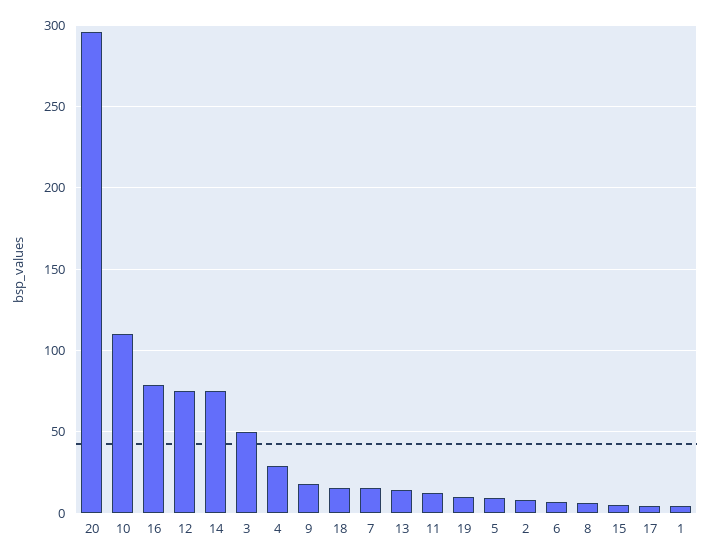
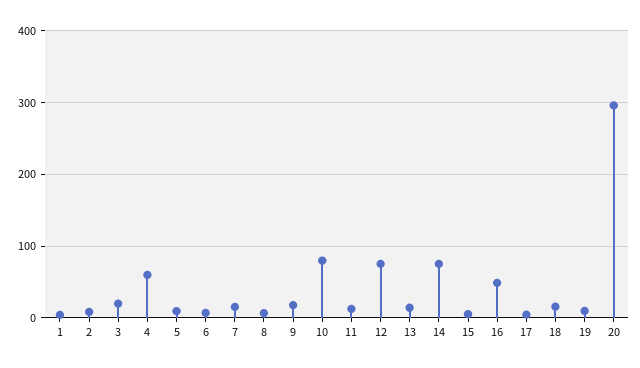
  {
    "20": 295,
-   "10": 110,
+   "10": 80,
-   "16": 80,
+   "16": 50,
    "12": 75,
    "14": 75,
-   "3": 50,
+   "3": 20,
-   "4": 30,
+   "4": 60,
    "9": 20,
    "18": 15,
    "7": 15,
    "13": 15,
    "11": 15,
    "19": 10,
    "5": 10,
    "2": 10,
    "6": 5,
    "8": 5,
    "15": 5,
    "17": 5,
    "1": 5
  }

